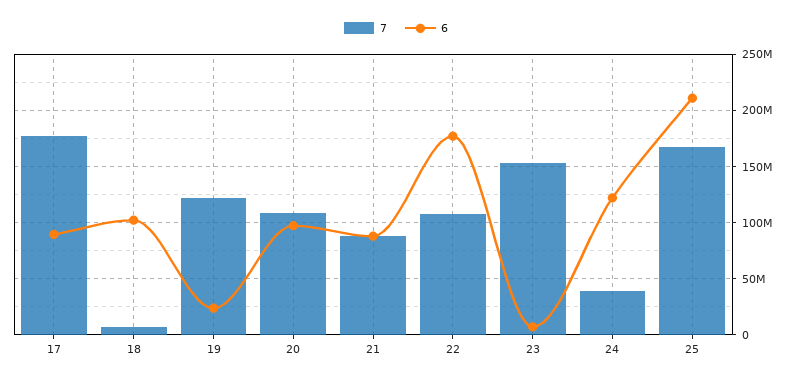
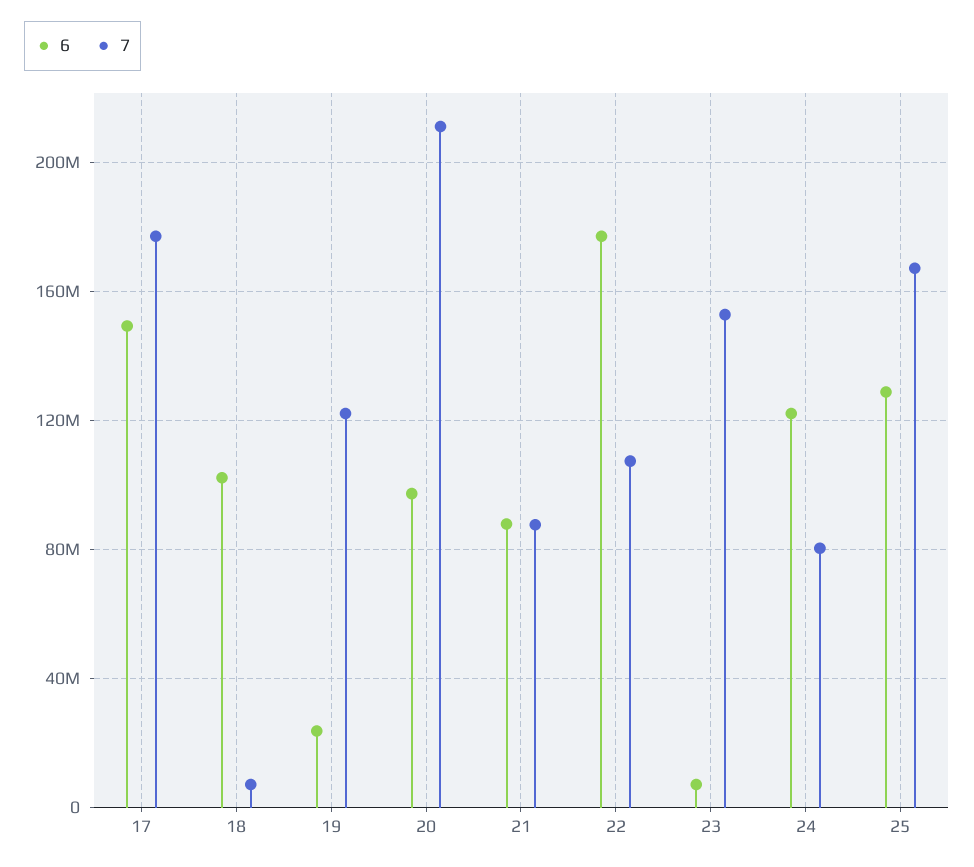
  {
    "7": {
      "17": 175000000,
      "18": 5000000,
      "19": 120000000,
-     "20": 110000000,
+     "20": 210000000,
      "21": 90000000,
      "22": 105000000,
      "23": 155000000,
-     "24": 40000000,
+     "24": 80000000,
      "25": 165000000
    },
    "6": {
-     "17": 90000000,
+     "17": 150000000,
      "18": 100000000,
      "19": 25000000,
      "20": 95000000,
      "21": 90000000,
      "22": 175000000,
      "23": 5000000,
      "24": 120000000,
-     "25": 210000000
+     "25": 130000000
    }
  }

